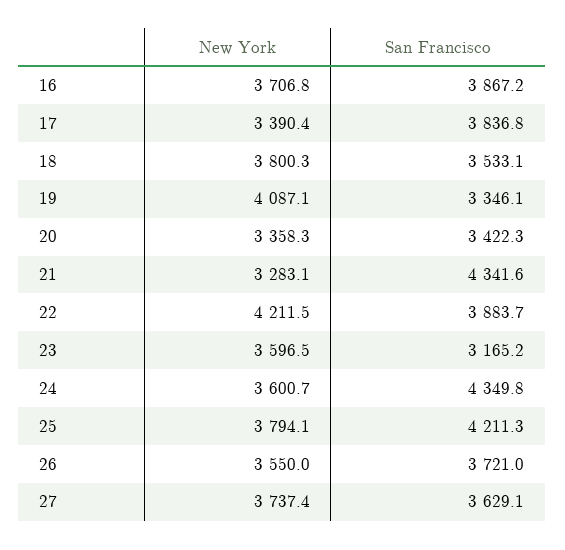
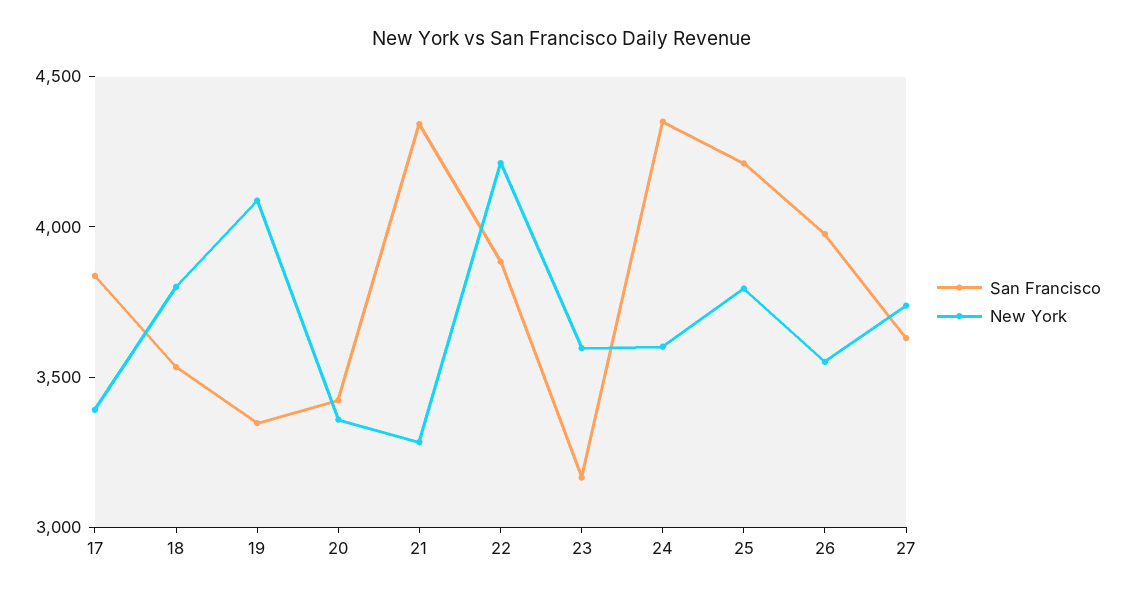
  {
    "New York": {
-     "16": 3706.8,
      "17": 3390.4,
      "18": 3800.3,
      "19": 4087.1,
      "20": 3358.3,
      "21": 3283.1,
      "22": 4211.5,
      "23": 3596.5,
      "24": 3600.7,
      "25": 3794.1,
      "26": 3550,
      "27": 3737.4
    },
    "San Francisco": {
-     "16": 3867.2,
      "17": 3836.8,
      "18": 3533.1,
      "19": 3346.1,
      "20": 3422.3,
      "21": 4341.6,
      "22": 3883.7,
      "23": 3165.2,
      "24": 4349.8,
      "25": 4211.3,
-     "26": 3721,
+     "26": 4000,
      "27": 3629.1
    }
  }

